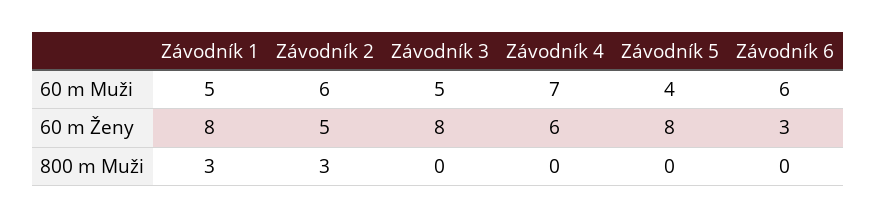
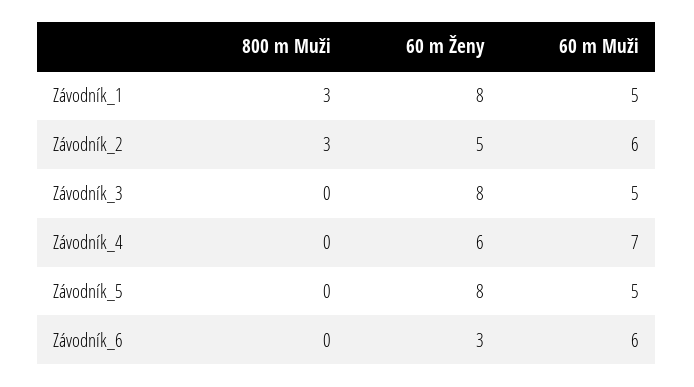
  {
    "Závodník 1": {
      "60 m Muži": 5,
      "60 m Ženy": 8,
      "800 m Muži": 3
    },
    "Závodník 2": {
      "60 m Muži": 6,
      "60 m Ženy": 5,
      "800 m Muži": 3
    },
    "Závodník 3": {
      "60 m Muži": 5,
      "60 m Ženy": 8,
      "800 m Muži": 0
    },
    "Závodník 4": {
      "60 m Muži": 7,
      "60 m Ženy": 6,
      "800 m Muži": 0
    },
    "Závodník 5": {
-     "60 m Muži": 4,
+     "60 m Muži": 5,
      "60 m Ženy": 8,
      "800 m Muži": 0
    },
    "Závodník 6": {
      "60 m Muži": 6,
      "60 m Ženy": 3,
      "800 m Muži": 0
    }
  }

